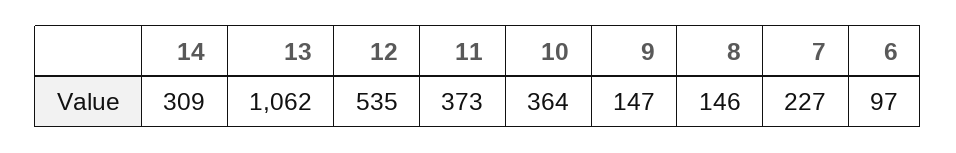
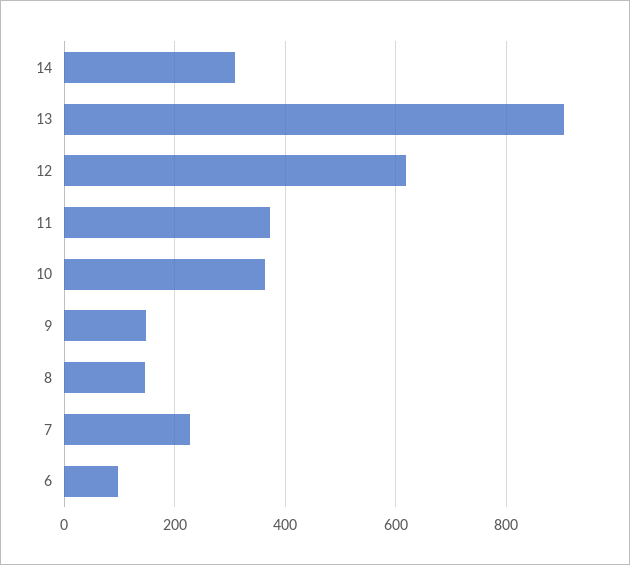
  {
    "14": 309,
-   "13": 1062,
+   "13": 900,
-   "12": 535,
+   "12": 620,
    "11": 373,
    "10": 364,
    "9": 147,
    "8": 146,
    "7": 227,
    "6": 97
  }

